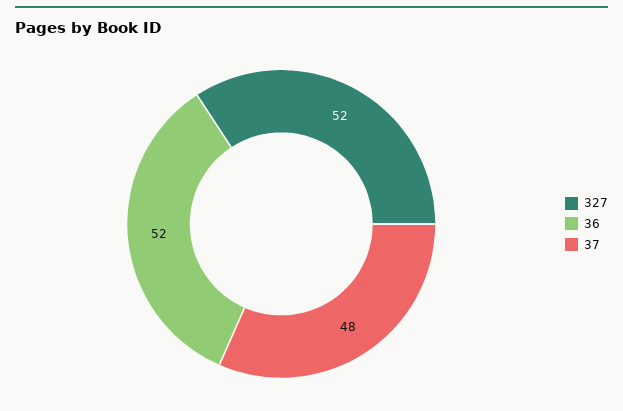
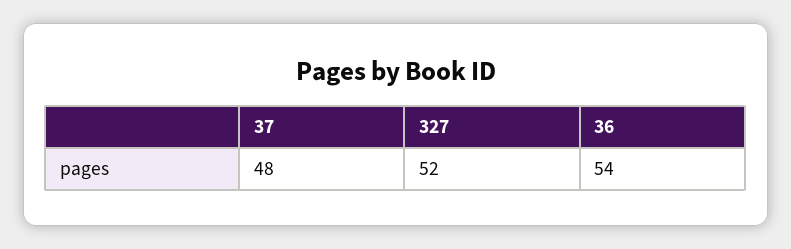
  {
    "327": 52,
-   "36": 52,
+   "36": 54,
    "37": 48
  }

